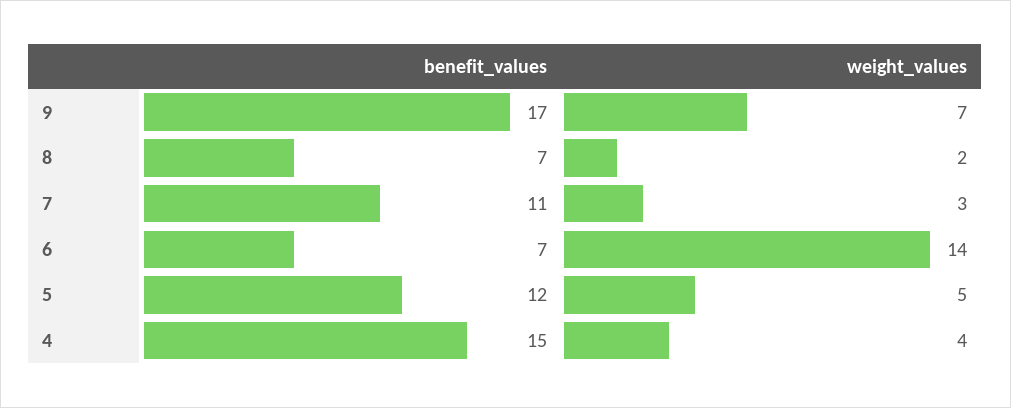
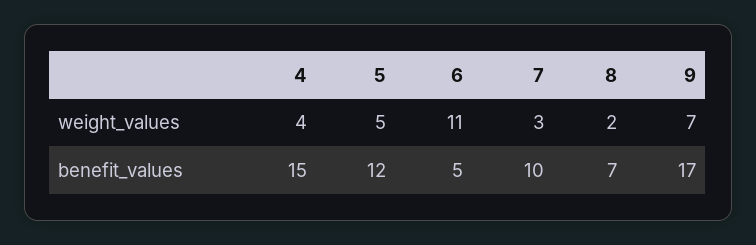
  {
    "benefit_values": {
      "9": 17,
      "8": 7,
-     "7": 11,
+     "7": 10,
-     "6": 7,
+     "6": 5,
      "5": 12,
      "4": 15
    },
    "weight_values": {
      "9": 7,
      "8": 2,
      "7": 3,
-     "6": 14,
+     "6": 11,
      "5": 5,
      "4": 4
    }
  }

